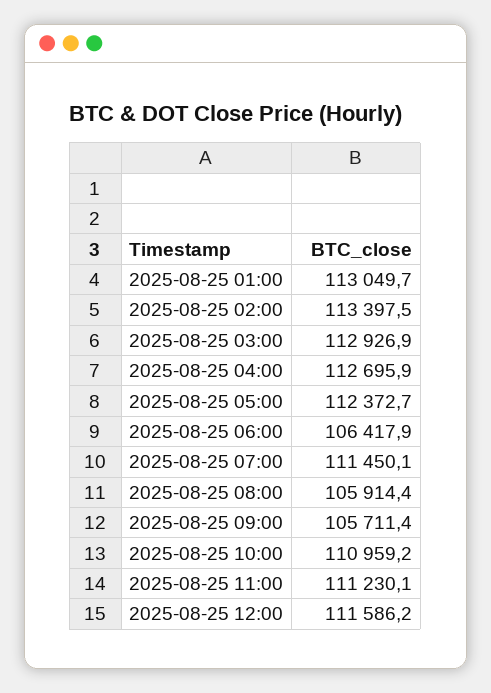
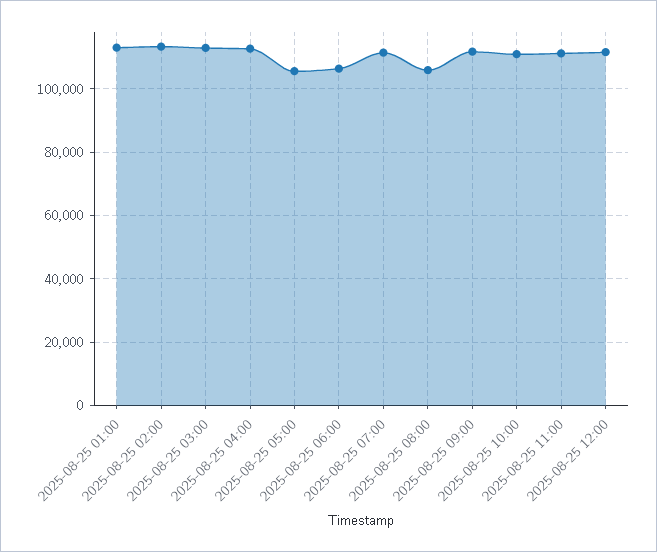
  {
    "2025-08-25 01:00": 113049.7,
    "2025-08-25 02:00": 113397.5,
    "2025-08-25 03:00": 112926.9,
    "2025-08-25 04:00": 112695.9,
-   "2025-08-25 05:00": 112372.7,
+   "2025-08-25 05:00": 106000,
    "2025-08-25 06:00": 106417.9,
    "2025-08-25 07:00": 111450.1,
    "2025-08-25 08:00": 105914.4,
-   "2025-08-25 09:00": 105711.4,
+   "2025-08-25 09:00": 112000,
    "2025-08-25 10:00": 110959.2,
    "2025-08-25 11:00": 111230.1,
    "2025-08-25 12:00": 111586.2
  }

